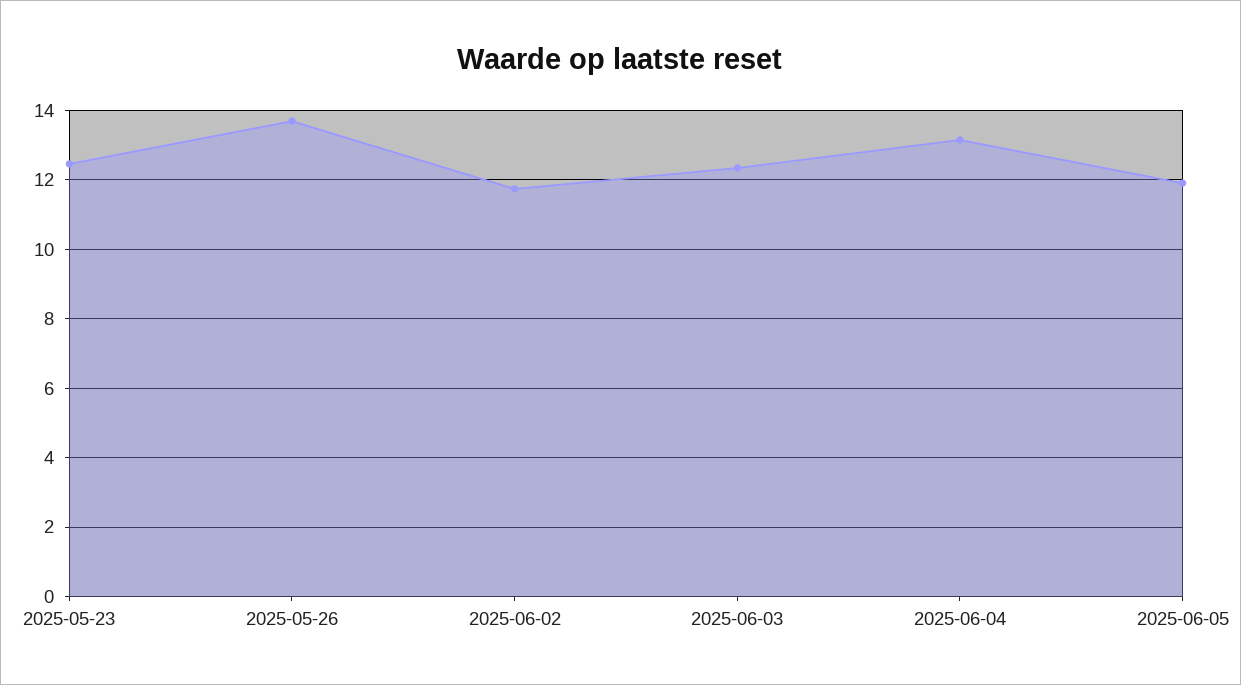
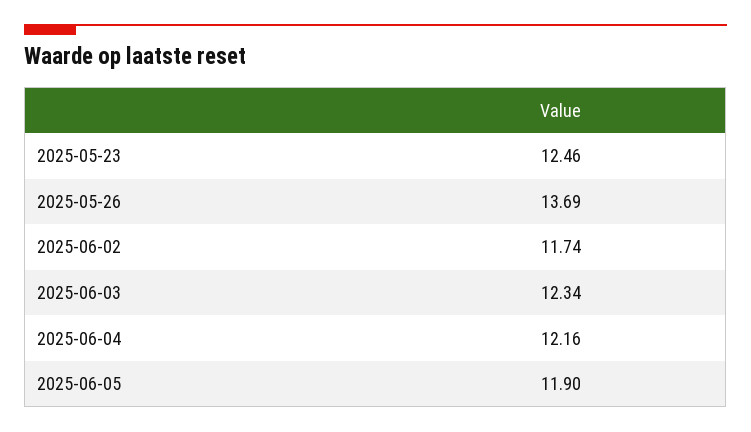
  {
    "2025-05-23": 12.46,
    "2025-05-26": 13.69,
    "2025-06-02": 11.74,
    "2025-06-03": 12.34,
-   "2025-06-04": 13.2,
+   "2025-06-04": 12.16,
    "2025-06-05": 11.9
  }

